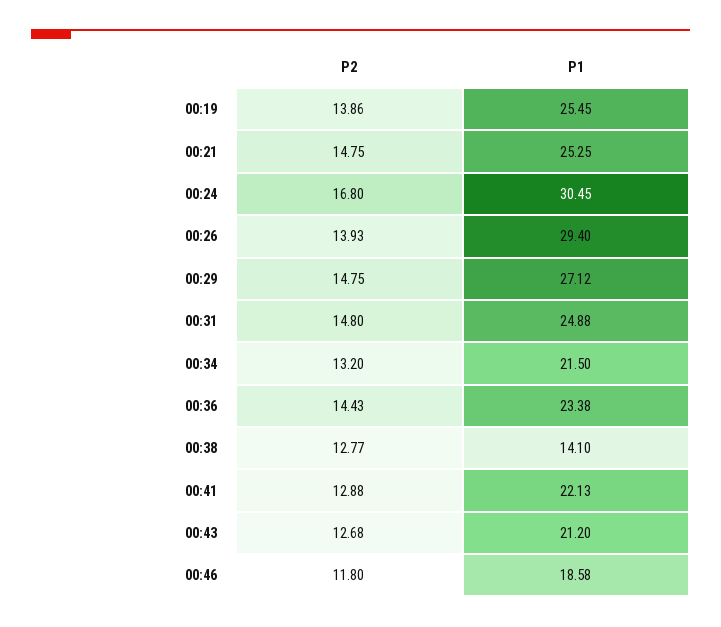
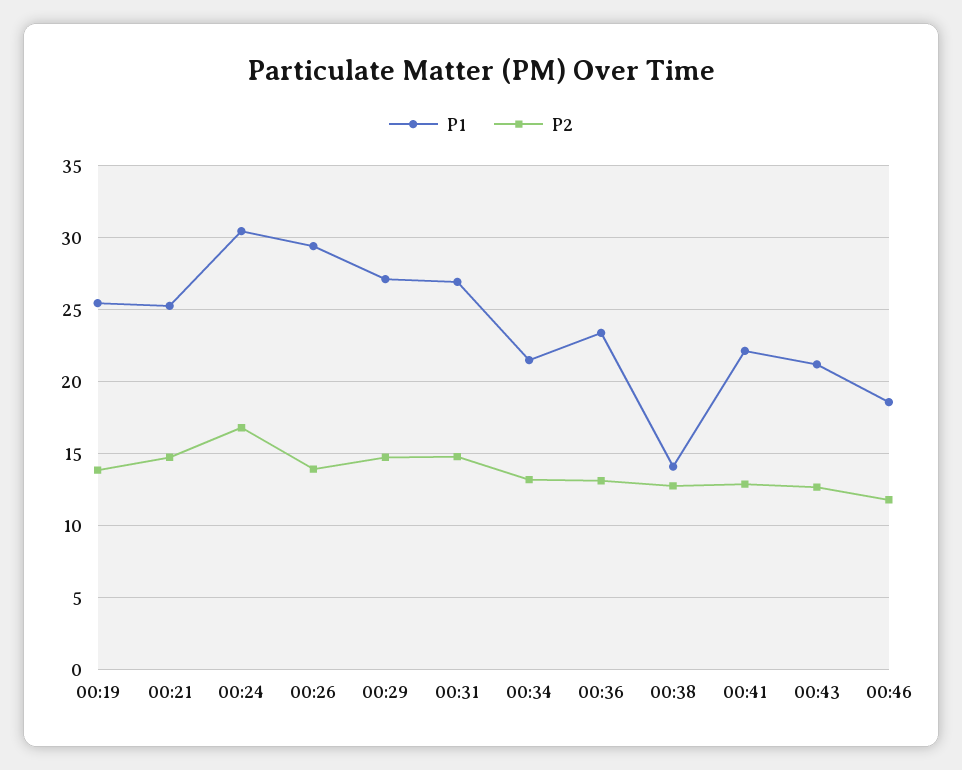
  {
    "P2": {
      "00:19": 13.86,
      "00:21": 14.75,
      "00:24": 16.8,
      "00:26": 13.93,
      "00:29": 14.75,
      "00:31": 14.8,
      "00:34": 13.2,
-     "00:36": 14.43,
+     "00:36": 13,
      "00:38": 12.77,
      "00:41": 12.88,
      "00:43": 12.68,
      "00:46": 11.8
    },
    "P1": {
      "00:19": 25.45,
      "00:21": 25.25,
      "00:24": 30.45,
      "00:26": 29.4,
      "00:29": 27.12,
-     "00:31": 24.88,
+     "00:31": 27,
      "00:34": 21.5,
      "00:36": 23.38,
      "00:38": 14.1,
      "00:41": 22.13,
      "00:43": 21.2,
      "00:46": 18.58
    }
  }

